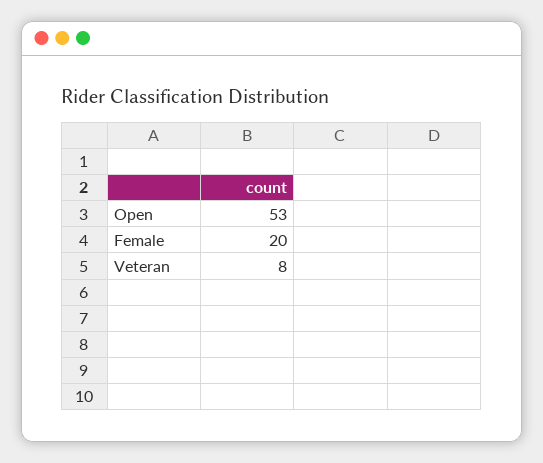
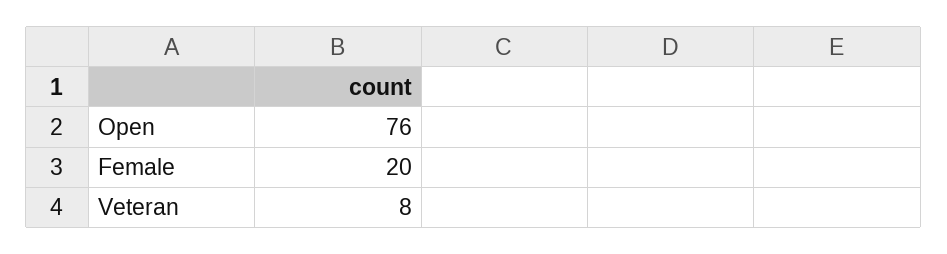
  {
-   "Open": 53,
+   "Open": 76,
    "Female": 20,
    "Veteran": 8
  }

